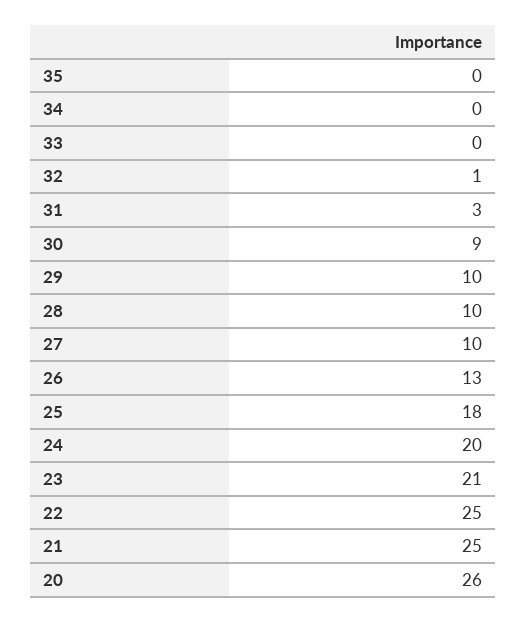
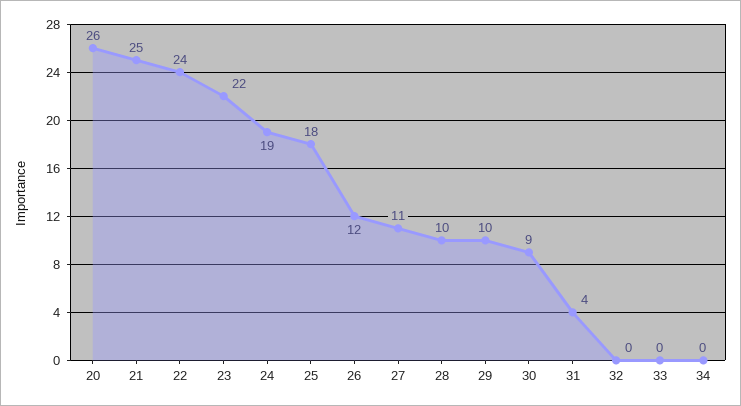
  {
-   "35": 0,
    "34": 0,
    "33": 0,
-   "32": 1,
+   "32": 0,
-   "31": 3,
+   "31": 4,
    "30": 9,
    "29": 10,
    "28": 10,
-   "27": 10,
+   "27": 11,
-   "26": 13,
+   "26": 12,
    "25": 18,
-   "24": 20,
+   "24": 19,
-   "23": 21,
+   "23": 22,
-   "22": 25,
+   "22": 24,
    "21": 25,
    "20": 26
  }

